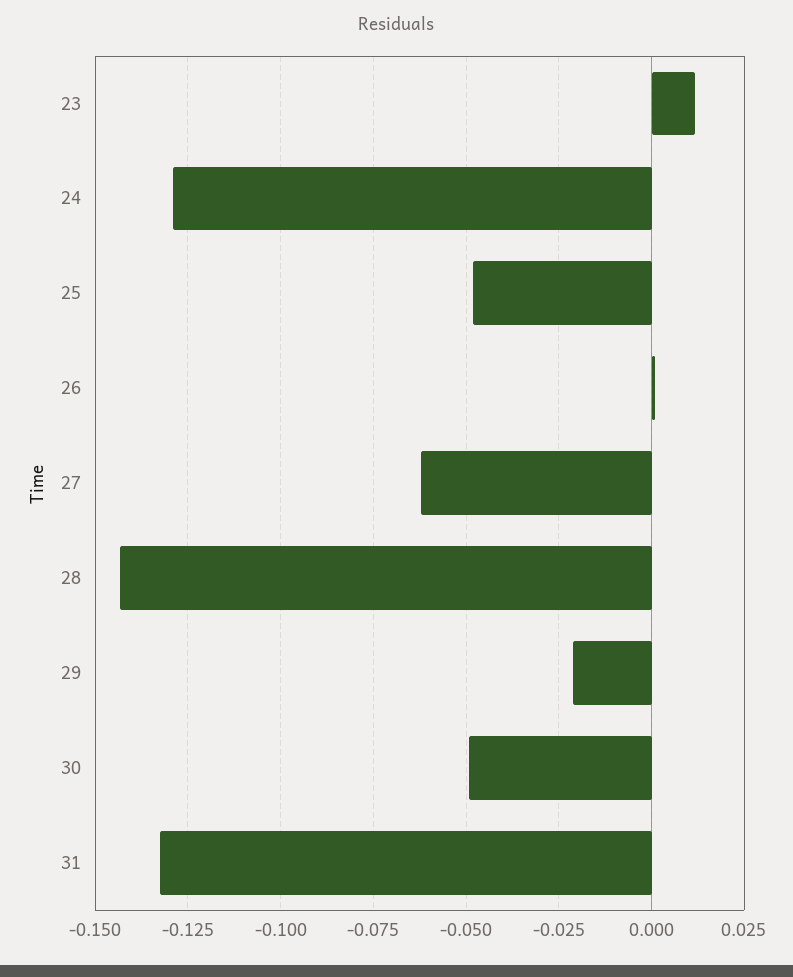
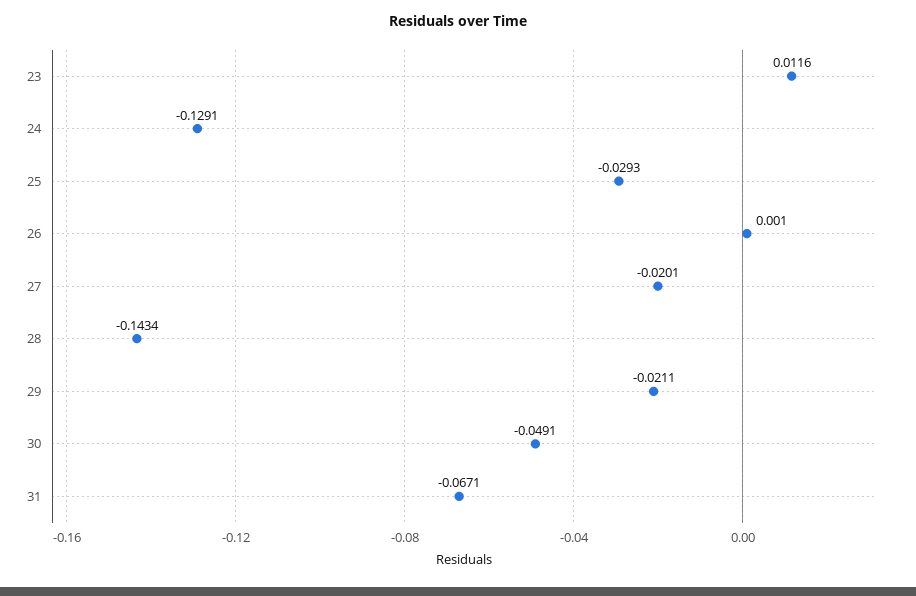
  {
    "23": 0.0116,
    "24": -0.1291,
-   "25": -0.0475,
+   "25": -0.0293,
    "26": 0.001,
-   "27": -0.0625,
+   "27": -0.0201,
    "28": -0.1434,
    "29": -0.0211,
    "30": -0.0491,
-   "31": -0.1325
+   "31": -0.0671
  }

